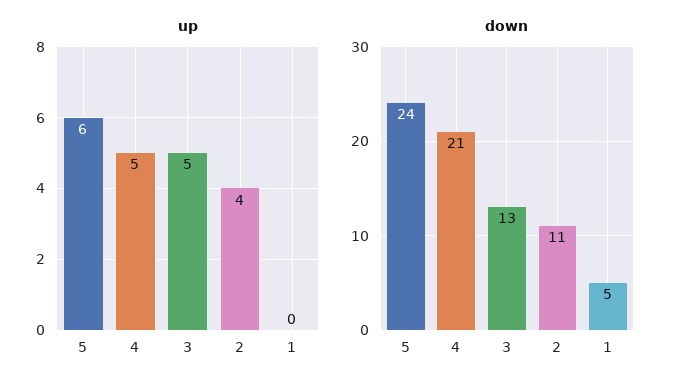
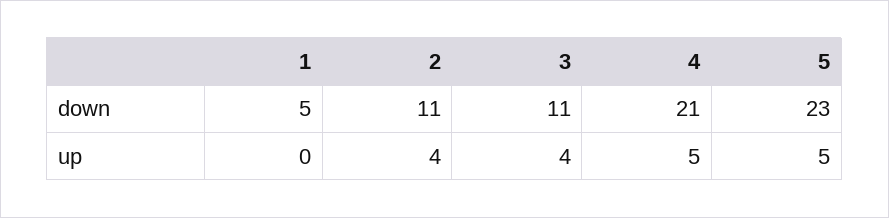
  {
    "up": {
-     "5": 6,
+     "5": 5,
      "4": 5,
-     "3": 5,
+     "3": 4,
      "2": 4,
      "1": 0
    },
    "down": {
-     "5": 24,
+     "5": 23,
      "4": 21,
-     "3": 13,
+     "3": 11,
      "2": 11,
      "1": 5
    }
  }

